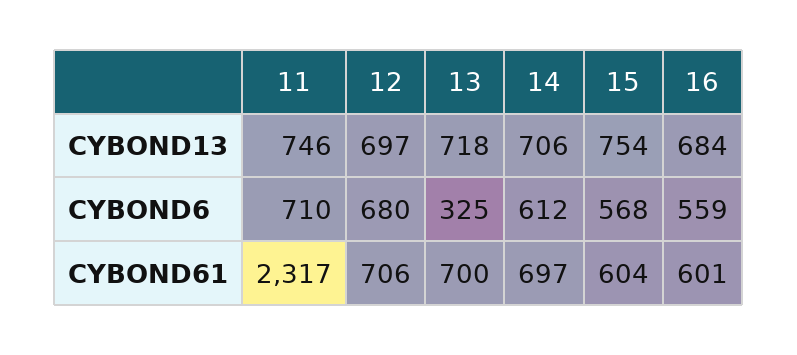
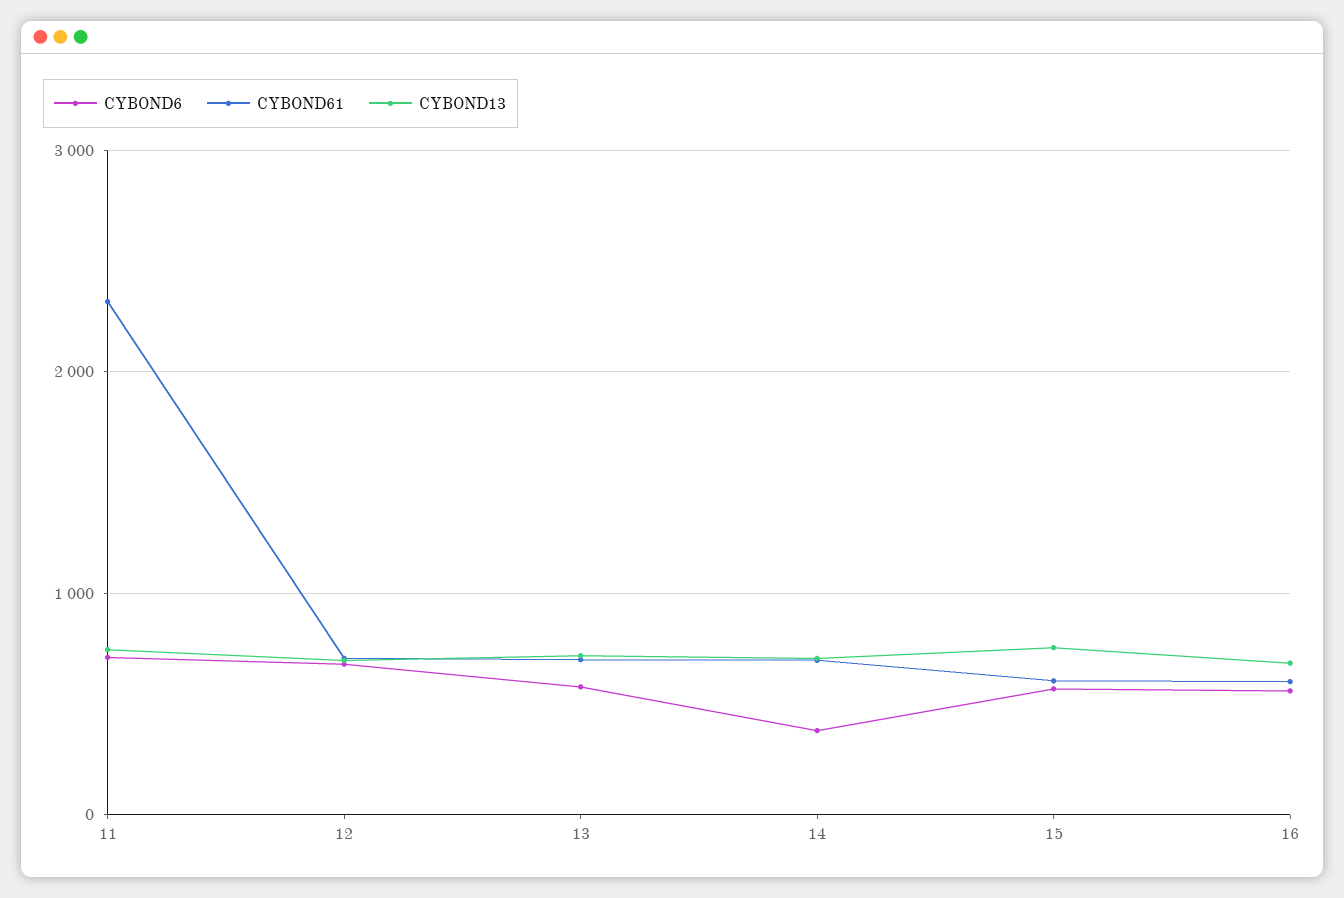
  {
    "CYBOND13": {
      "11": 746,
      "12": 697,
      "13": 718,
      "14": 706,
      "15": 754,
      "16": 684
    },
    "CYBOND6": {
      "11": 710,
      "12": 680,
-     "13": 325,
+     "13": 600,
-     "14": 612,
+     "14": 400,
      "15": 568,
      "16": 559
    },
    "CYBOND61": {
      "11": 2317,
      "12": 706,
      "13": 700,
      "14": 697,
      "15": 604,
      "16": 601
    }
  }

